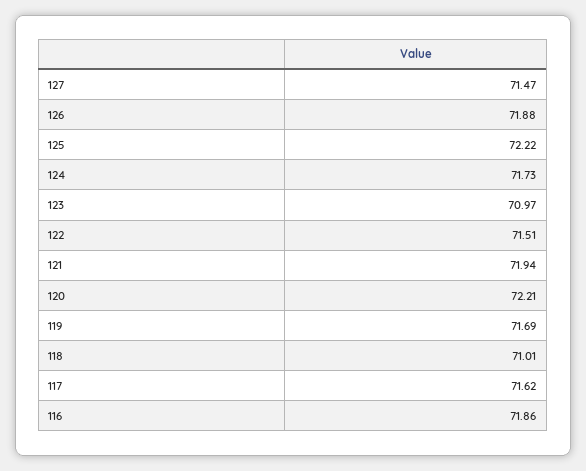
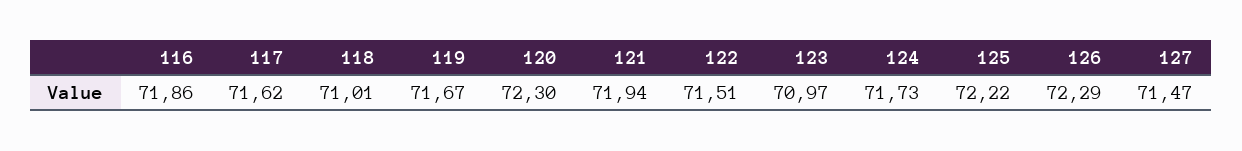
  {
    "127": 71.47,
-   "126": 71.88,
+   "126": 72.29,
    "125": 72.22,
    "124": 71.73,
    "123": 70.97,
    "122": 71.51,
    "121": 71.94,
-   "120": 72.21,
+   "120": 72.3,
-   "119": 71.69,
+   "119": 71.67,
    "118": 71.01,
    "117": 71.62,
    "116": 71.86
  }

